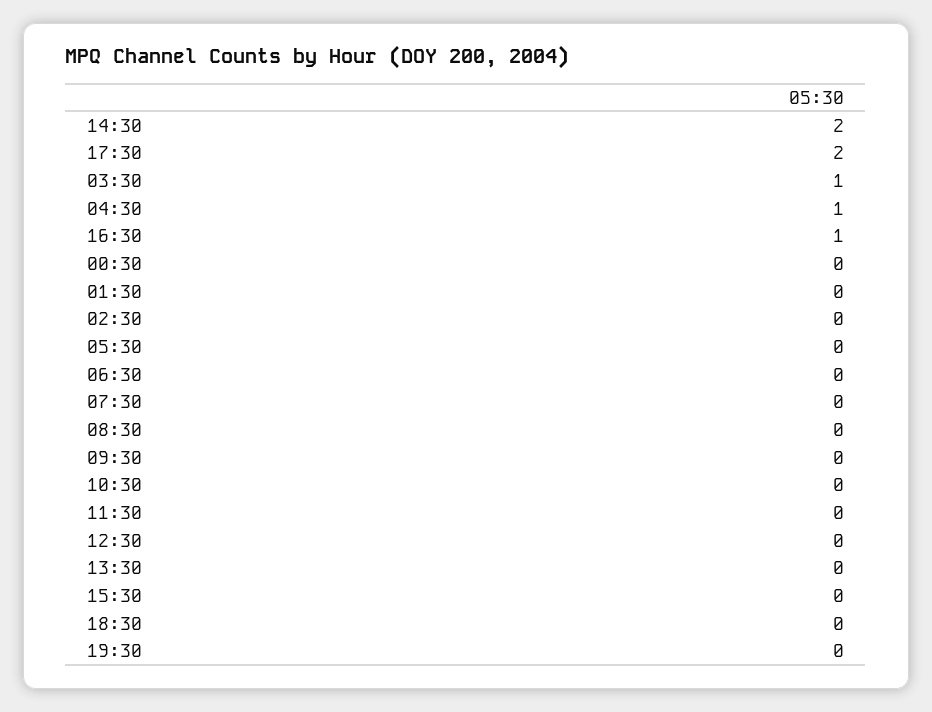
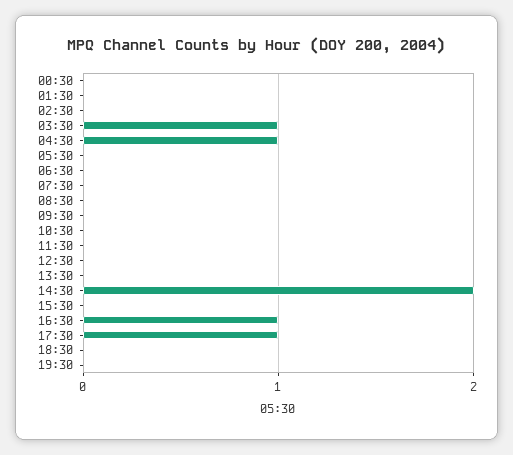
  {
    "14:30": 2,
-   "17:30": 2,
+   "17:30": 1,
    "03:30": 1,
    "04:30": 1,
    "16:30": 1,
    "00:30": 0,
    "01:30": 0,
    "02:30": 0,
    "05:30": 0,
    "06:30": 0,
    "07:30": 0,
    "08:30": 0,
    "09:30": 0,
    "10:30": 0,
    "11:30": 0,
    "12:30": 0,
    "13:30": 0,
    "15:30": 0,
    "18:30": 0,
    "19:30": 0
  }

